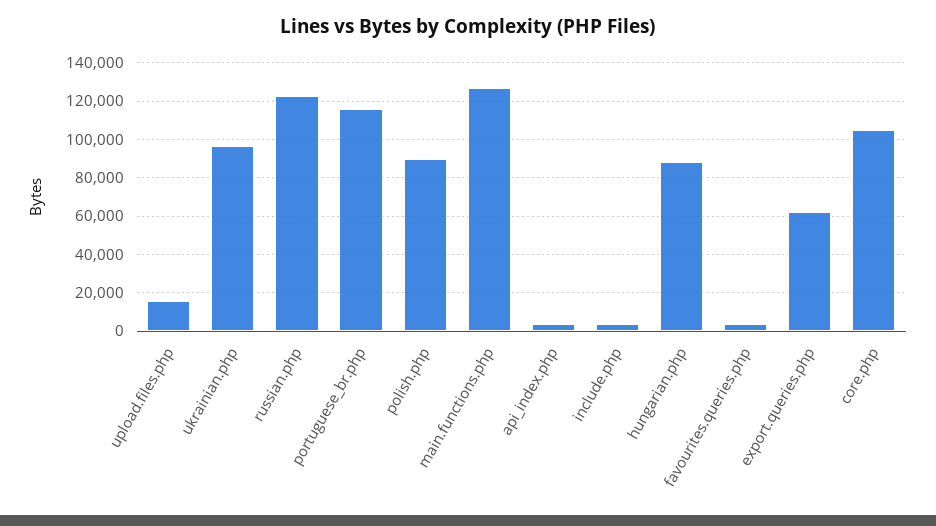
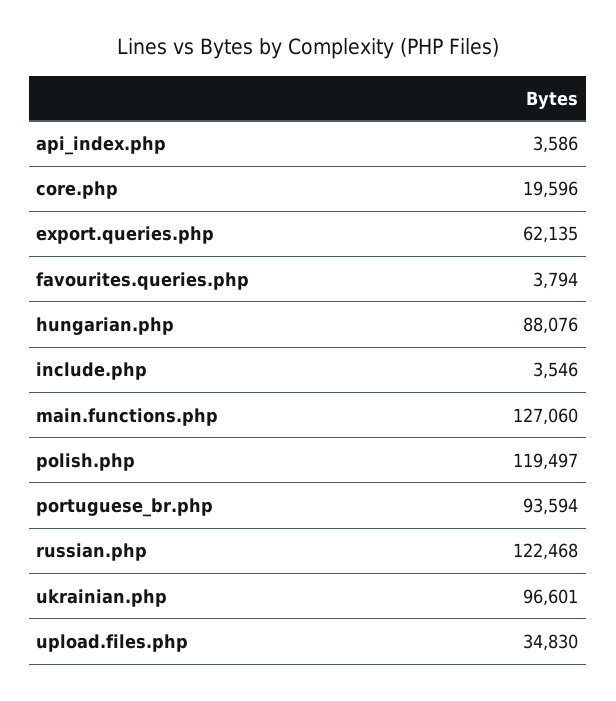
  {
-   "upload.files.php": 15000,
+   "upload.files.php": 34830,
    "ukrainian.php": 96601,
    "russian.php": 122468,
-   "portuguese_br.php": 115000,
+   "portuguese_br.php": 93594,
-   "polish.php": 90000,
+   "polish.php": 119497,
    "main.functions.php": 127060,
    "api_index.php": 3586,
    "include.php": 3546,
    "hungarian.php": 88076,
    "favourites.queries.php": 3794,
    "export.queries.php": 62135,
-   "core.php": 105000
+   "core.php": 19596
  }

